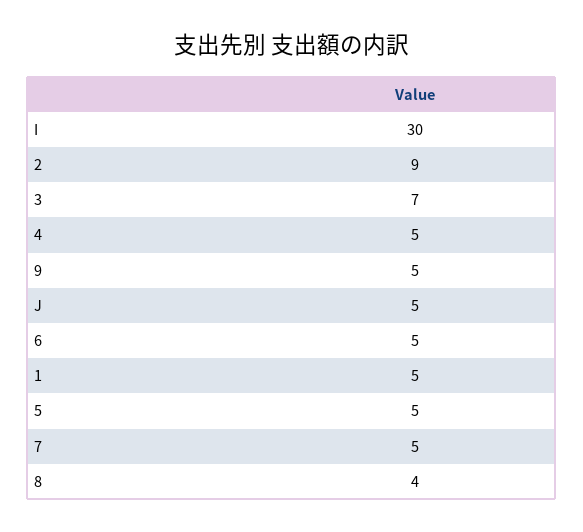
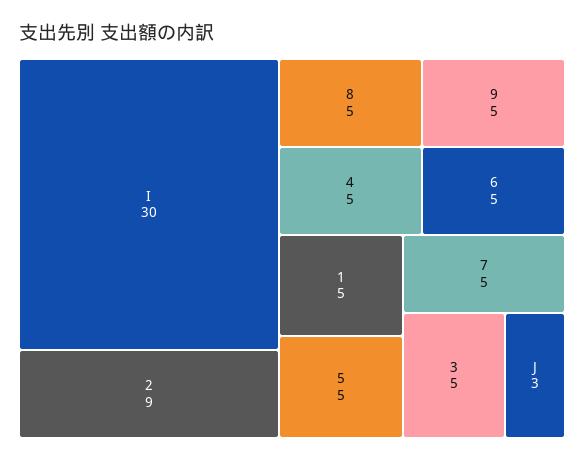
  {
    "I": 30,
    "2": 9,
-   "3": 7,
+   "3": 5,
    "4": 5,
    "9": 5,
-   "J": 5,
+   "J": 3,
    "6": 5,
    "1": 5,
    "5": 5,
    "7": 5,
-   "8": 4
+   "8": 5
  }

